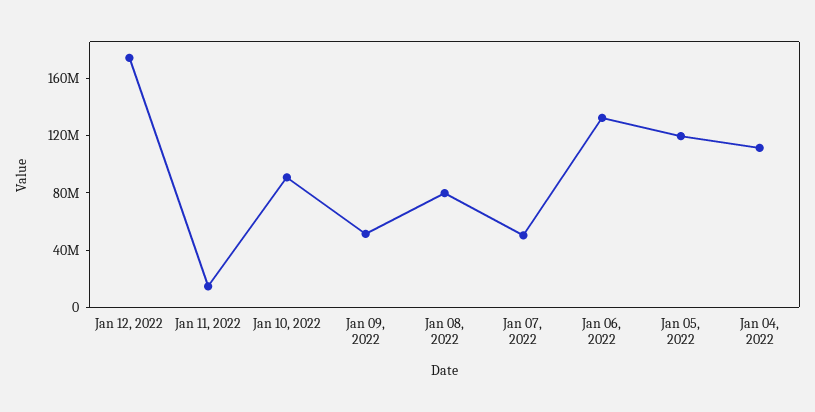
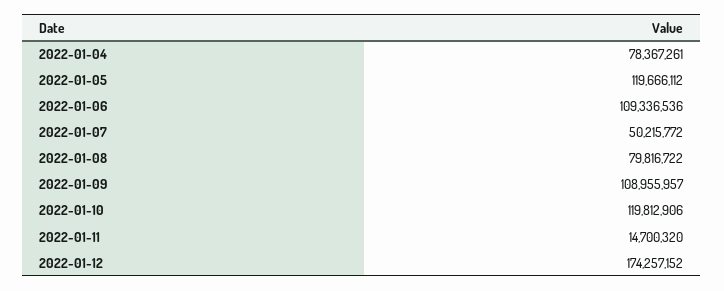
  {
    "Jan 12, 2022": 174257152,
    "Jan 11, 2022": 14700320,
-   "Jan 10, 2022": 90000000,
+   "Jan 10, 2022": 119812906,
-   "Jan 09, 2022": 50000000,
+   "Jan 09, 2022": 108955957,
    "Jan 08, 2022": 79816722,
    "Jan 07, 2022": 50215772,
-   "Jan 06, 2022": 130000000,
+   "Jan 06, 2022": 109336536,
    "Jan 05, 2022": 119666112,
-   "Jan 04, 2022": 110000000
+   "Jan 04, 2022": 78367261
  }

